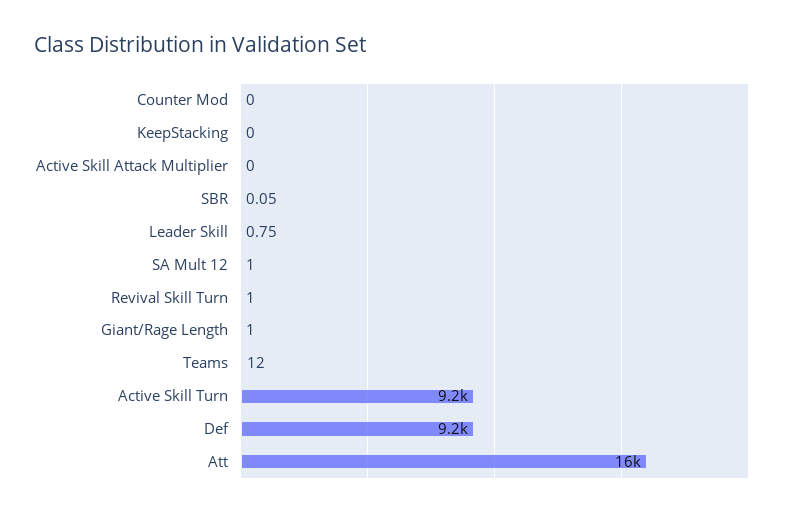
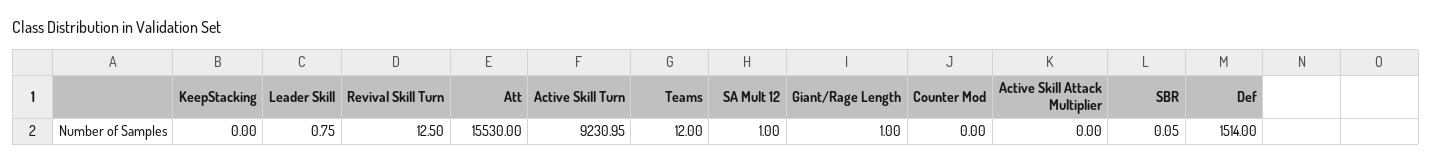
  {
    "Counter Mod": 0,
    "KeepStacking": 0,
    "Active Skill Attack Multiplier": 0,
    "SBR": 0.05,
    "Leader Skill": 0.75,
    "SA Mult 12": 1,
-   "Revival Skill Turn": 1,
+   "Revival Skill Turn": 12.5,
    "Giant/Rage Length": 1,
    "Teams": 12,
    "Active Skill Turn": 9230.95,
-   "Def": 9200,
+   "Def": 1514,
    "Att": 15530
  }

